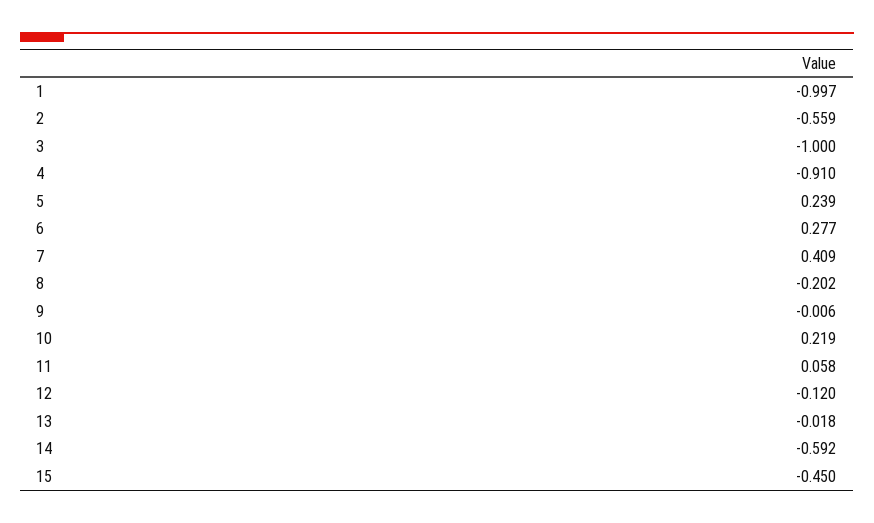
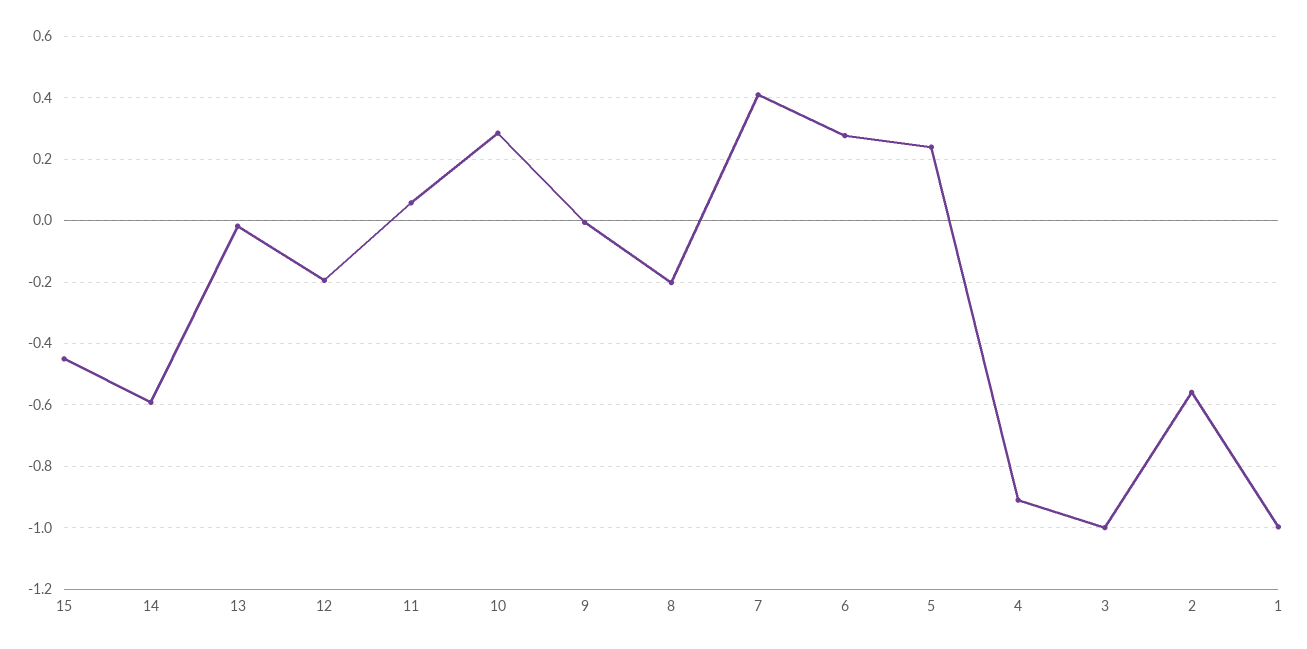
  {
    "1": -0.997,
    "2": -0.559,
    "3": -1,
    "4": -0.91,
    "5": 0.239,
    "6": 0.277,
    "7": 0.409,
    "8": -0.202,
    "9": -0.006,
-   "10": 0.219,
+   "10": 0.28,
    "11": 0.058,
-   "12": -0.12,
+   "12": -0.2,
    "13": -0.018,
    "14": -0.592,
    "15": -0.45
  }

